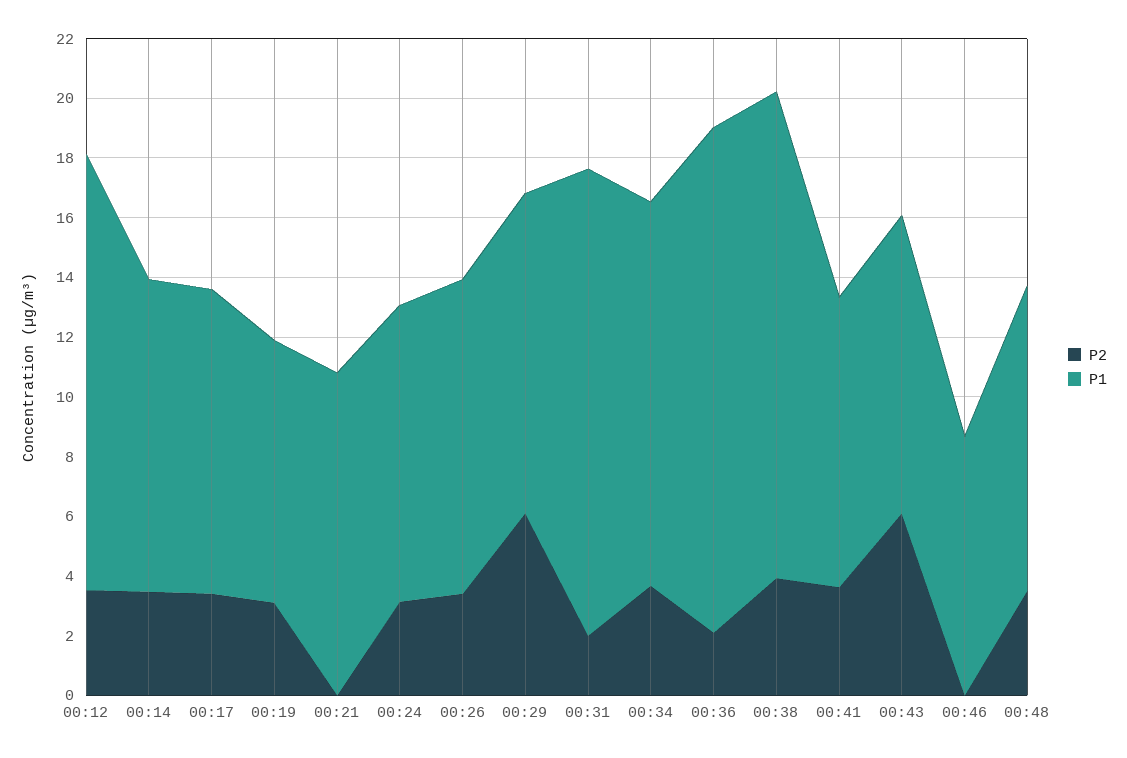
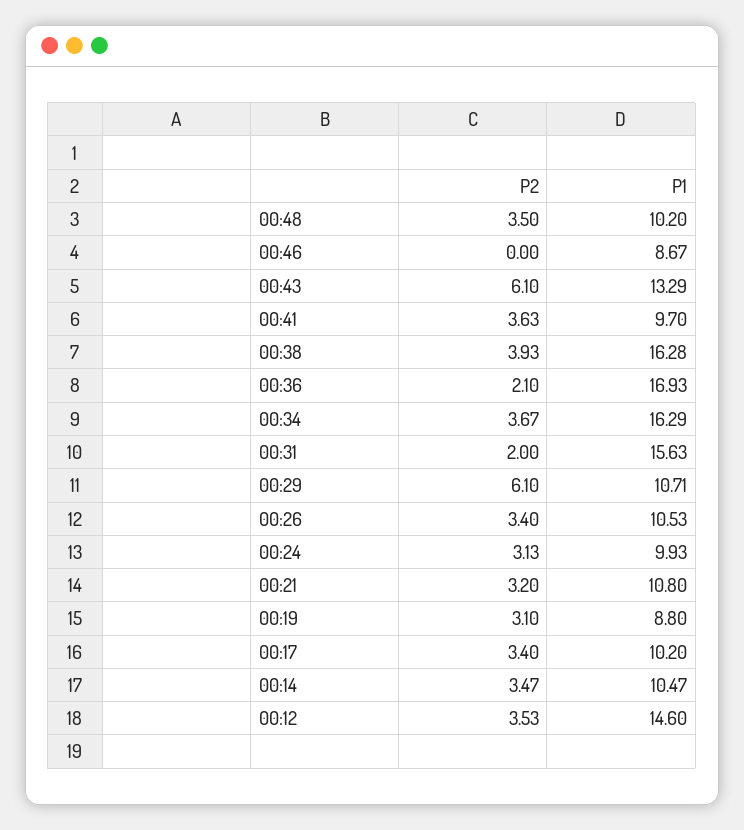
  {
    "P2": {
      "00:12": 3.53,
      "00:14": 3.47,
      "00:17": 3.4,
      "00:19": 3.1,
-     "00:21": 0,
+     "00:21": 3.2,
      "00:24": 3.13,
      "00:26": 3.4,
      "00:29": 6.1,
      "00:31": 2,
      "00:34": 3.67,
      "00:36": 2.1,
      "00:38": 3.93,
      "00:41": 3.63,
      "00:43": 6.1,
      "00:46": 0,
      "00:48": 3.5
    },
    "P1": {
      "00:12": 14.6,
      "00:14": 10.47,
      "00:17": 10.2,
      "00:19": 8.8,
      "00:21": 10.8,
      "00:24": 9.93,
      "00:26": 10.53,
      "00:29": 10.71,
      "00:31": 15.63,
-     "00:34": 13,
+     "00:34": 16.29,
      "00:36": 16.93,
      "00:38": 16.28,
      "00:41": 9.7,
-     "00:43": 10,
+     "00:43": 13.29,
      "00:46": 8.67,
      "00:48": 10.2
    }
  }

